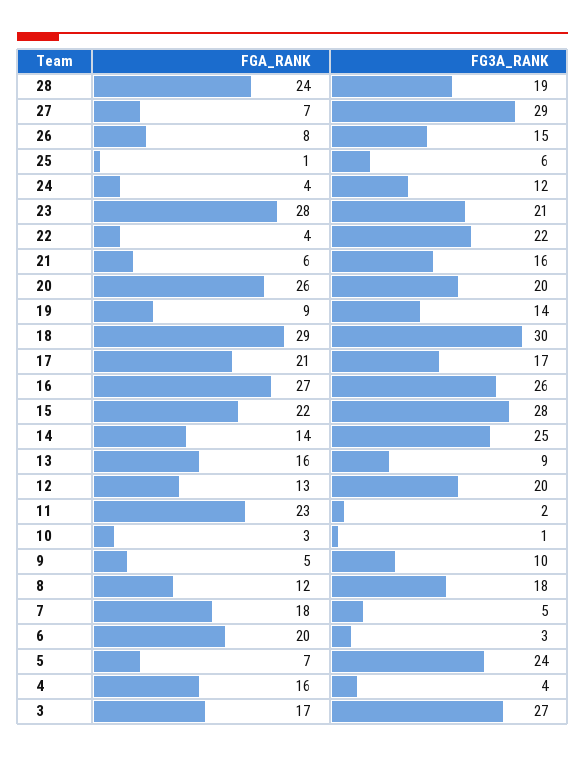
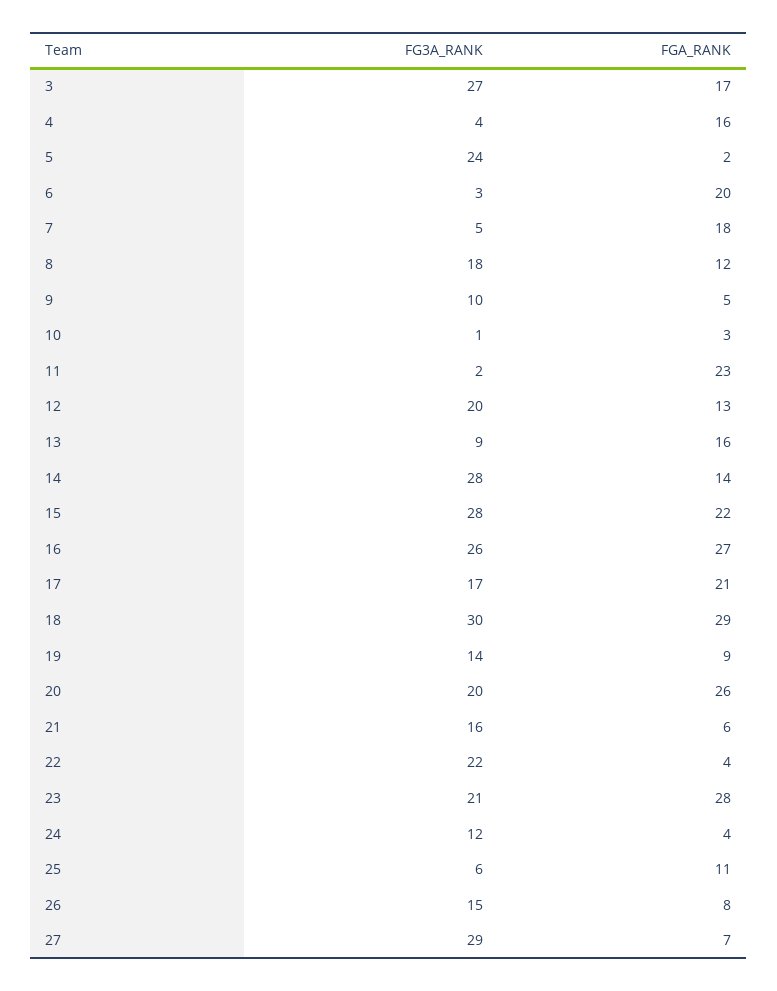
  {
    "FGA_RANK": {
-     "28": 24,
      "27": 7,
      "26": 8,
-     "25": 1,
+     "25": 11,
      "24": 4,
      "23": 28,
      "22": 4,
      "21": 6,
      "20": 26,
      "19": 9,
      "18": 29,
      "17": 21,
      "16": 27,
      "15": 22,
      "14": 14,
      "13": 16,
      "12": 13,
      "11": 23,
      "10": 3,
      "9": 5,
      "8": 12,
      "7": 18,
      "6": 20,
-     "5": 7,
+     "5": 2,
      "4": 16,
      "3": 17
    },
    "FG3A_RANK": {
-     "28": 19,
      "27": 29,
      "26": 15,
      "25": 6,
      "24": 12,
      "23": 21,
      "22": 22,
      "21": 16,
      "20": 20,
      "19": 14,
      "18": 30,
      "17": 17,
      "16": 26,
      "15": 28,
-     "14": 25,
+     "14": 28,
      "13": 9,
      "12": 20,
      "11": 2,
      "10": 1,
      "9": 10,
      "8": 18,
      "7": 5,
      "6": 3,
      "5": 24,
      "4": 4,
      "3": 27
    }
  }

